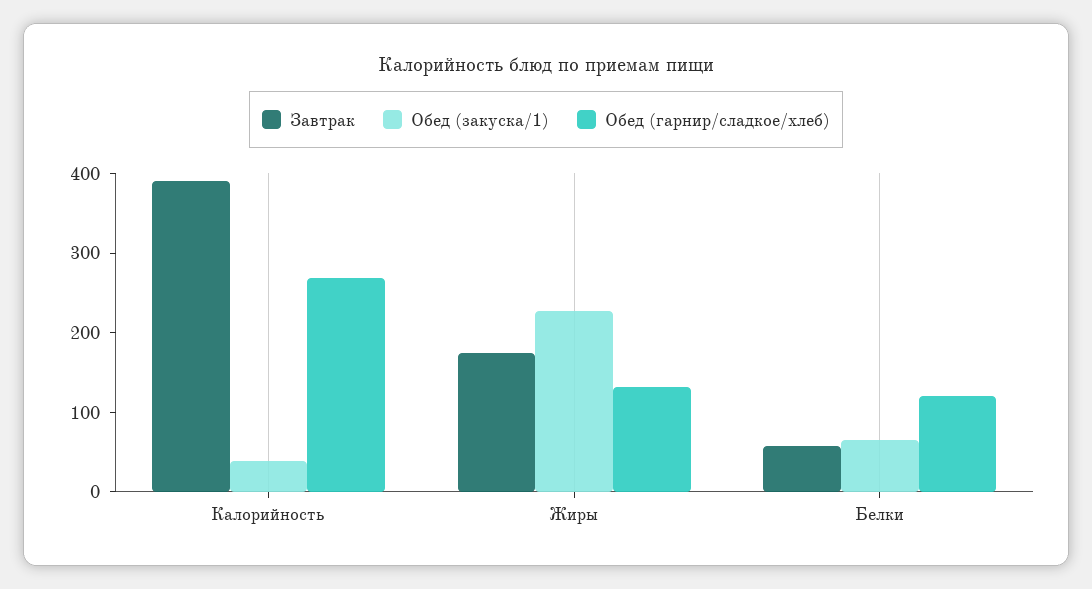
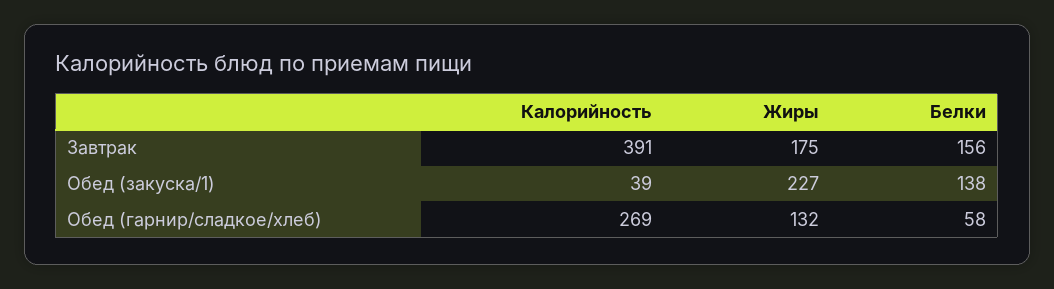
  {
    "Завтрак": {
      "Калорийность": 391,
      "Жиры": 175,
-     "Белки": 60
+     "Белки": 156
    },
    "Обед (закуска/1)": {
      "Калорийность": 39,
      "Жиры": 227,
-     "Белки": 60
+     "Белки": 138
    },
    "Обед (гарнир/сладкое/хлеб)": {
      "Калорийность": 269,
      "Жиры": 132,
-     "Белки": 120
+     "Белки": 58
    }
  }

